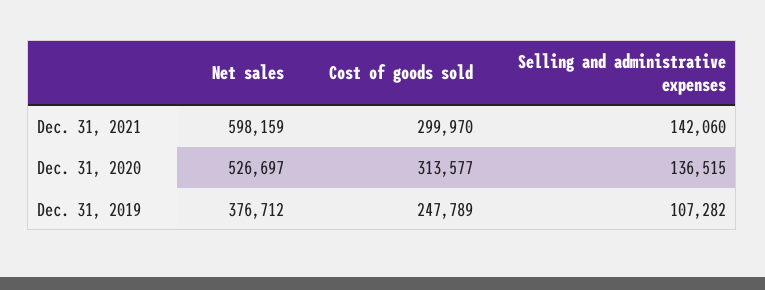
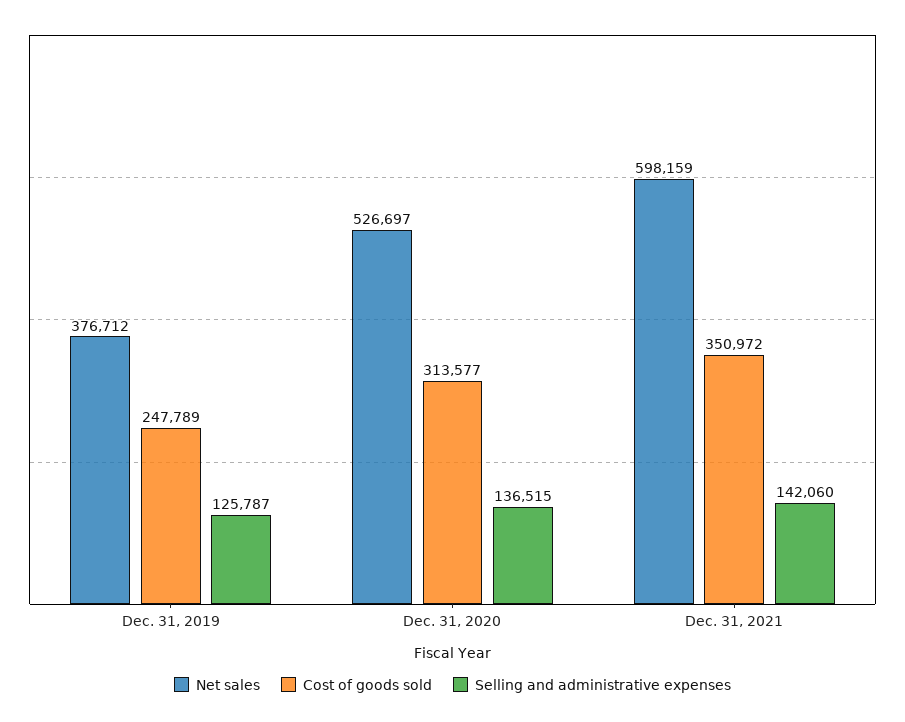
  {
    "Net sales": {
      "Dec. 31, 2021": 598159,
      "Dec. 31, 2020": 526697,
      "Dec. 31, 2019": 376712
    },
    "Cost of goods sold": {
-     "Dec. 31, 2021": 299970,
+     "Dec. 31, 2021": 350972,
      "Dec. 31, 2020": 313577,
      "Dec. 31, 2019": 247789
    },
    "Selling and administrative expenses": {
      "Dec. 31, 2021": 142060,
      "Dec. 31, 2020": 136515,
-     "Dec. 31, 2019": 107282
+     "Dec. 31, 2019": 125787
    }
  }

